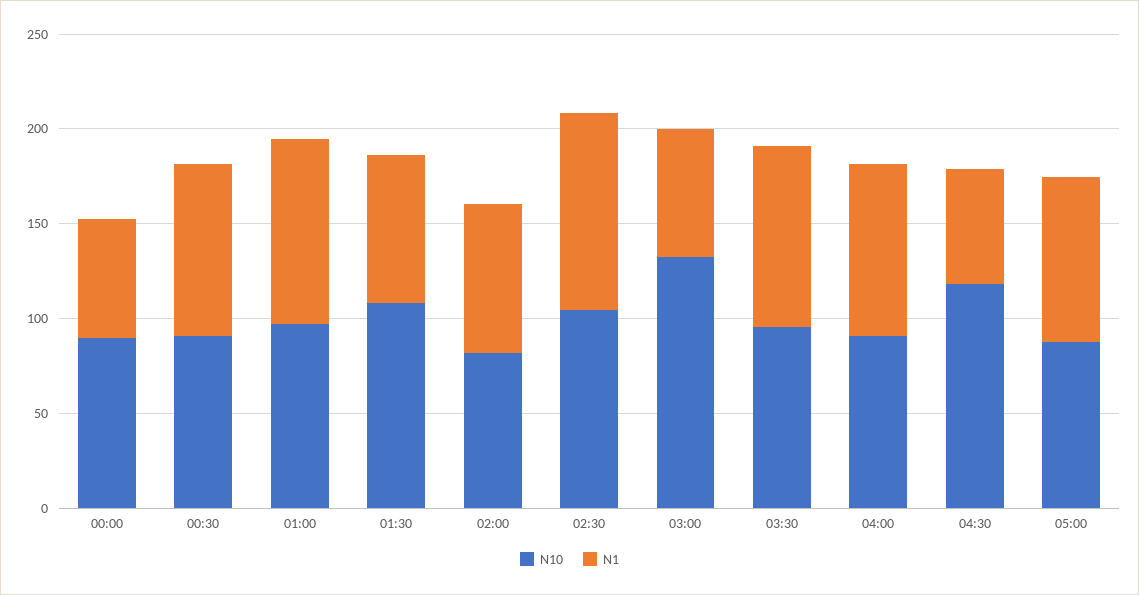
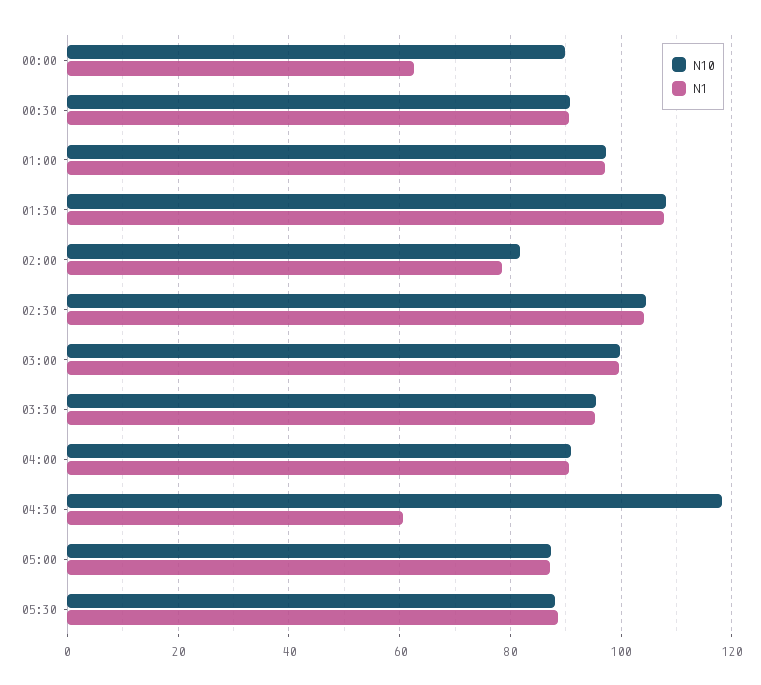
  {
    "N10": {
      "00:00": 90,
      "00:30": 90,
      "01:00": 98,
      "01:30": 108,
      "02:00": 82,
      "02:30": 104,
-     "03:00": 130,
+     "03:00": 100,
      "03:30": 96,
      "04:00": 90,
      "04:30": 118,
-     "05:00": 88
+     "05:00": 88,
+     "05:30": 88
    },
    "N1": {
      "00:00": 62,
      "00:30": 90,
      "01:00": 98,
-     "01:30": 80,
+     "01:30": 108,
      "02:00": 78,
      "02:30": 104,
-     "03:00": 70,
+     "03:00": 100,
      "03:30": 96,
      "04:00": 90,
      "04:30": 60,
-     "05:00": 88
+     "05:00": 88,
+     "05:30": 88
    }
  }

